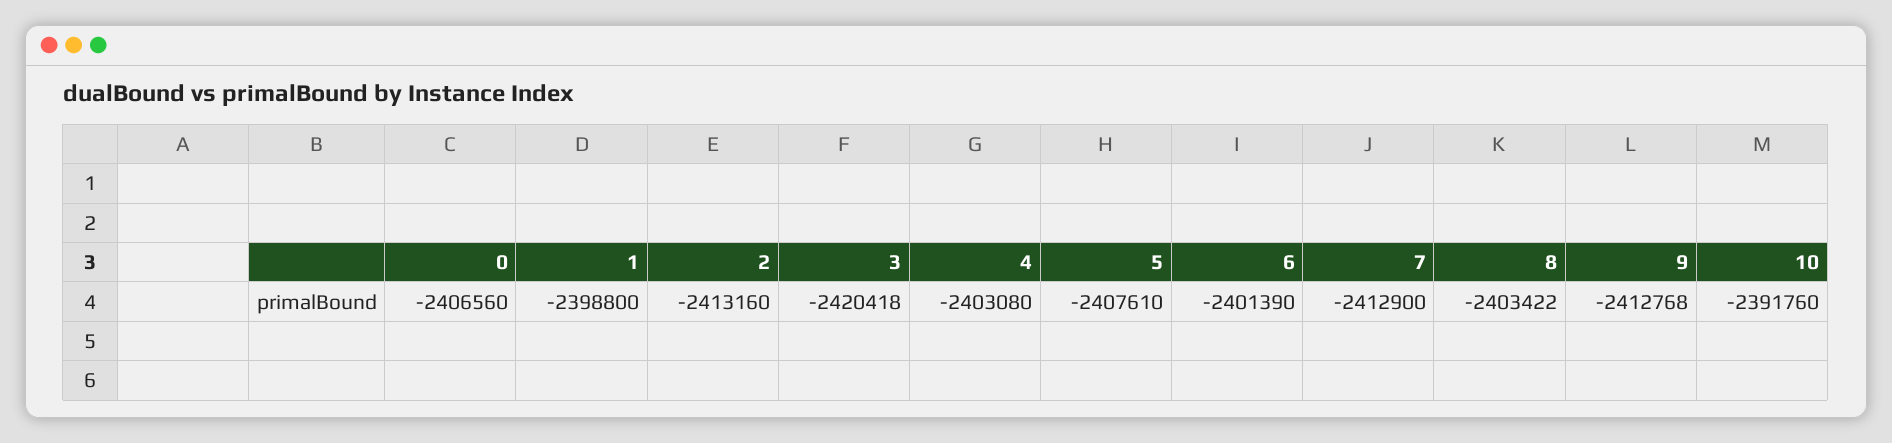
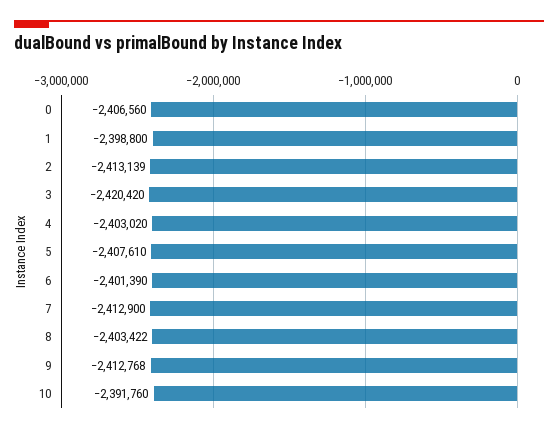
  {
    "0": -2406560,
    "1": -2398800,
-   "2": -2413160,
+   "2": -2413139,
-   "3": -2420418,
+   "3": -2420420,
-   "4": -2403080,
+   "4": -2403020,
    "5": -2407610,
    "6": -2401390,
    "7": -2412900,
    "8": -2403422,
    "9": -2412768,
    "10": -2391760
  }

